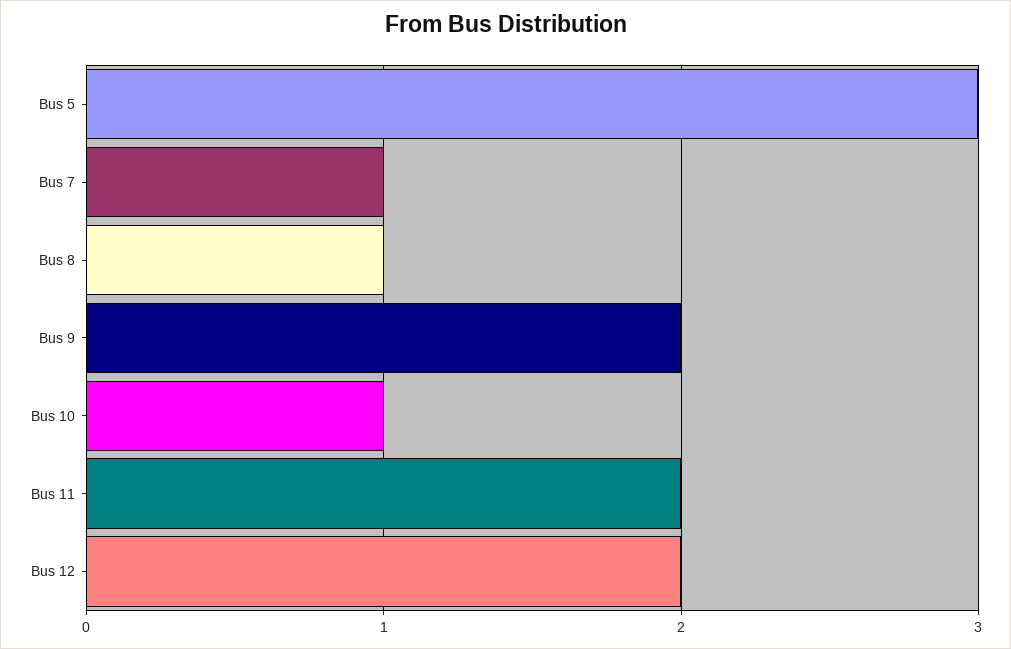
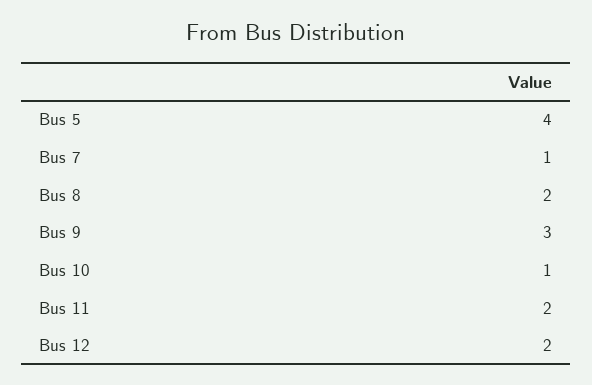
  {
-   "Bus 5": 3,
+   "Bus 5": 4,
    "Bus 7": 1,
-   "Bus 8": 1,
+   "Bus 8": 2,
-   "Bus 9": 2,
+   "Bus 9": 3,
    "Bus 10": 1,
    "Bus 11": 2,
    "Bus 12": 2
  }

